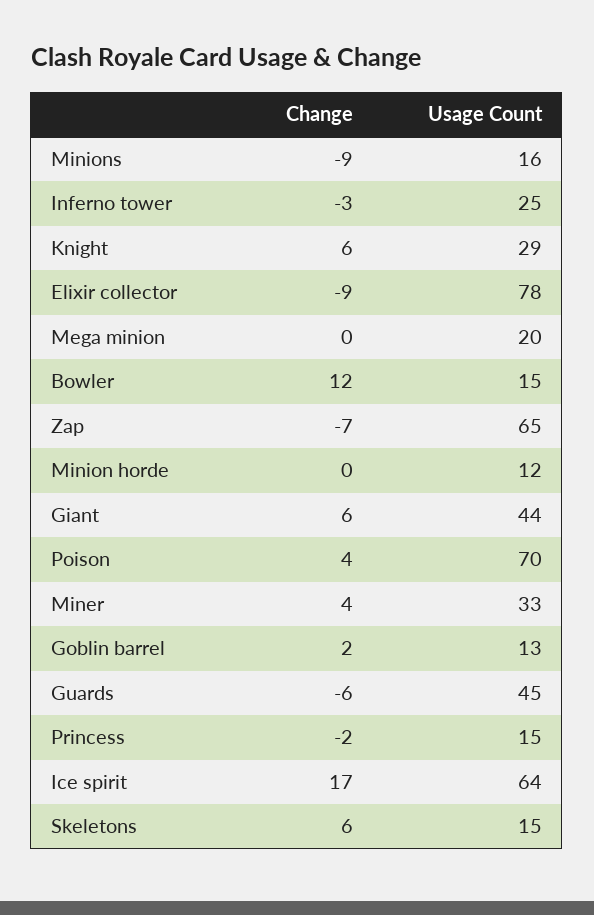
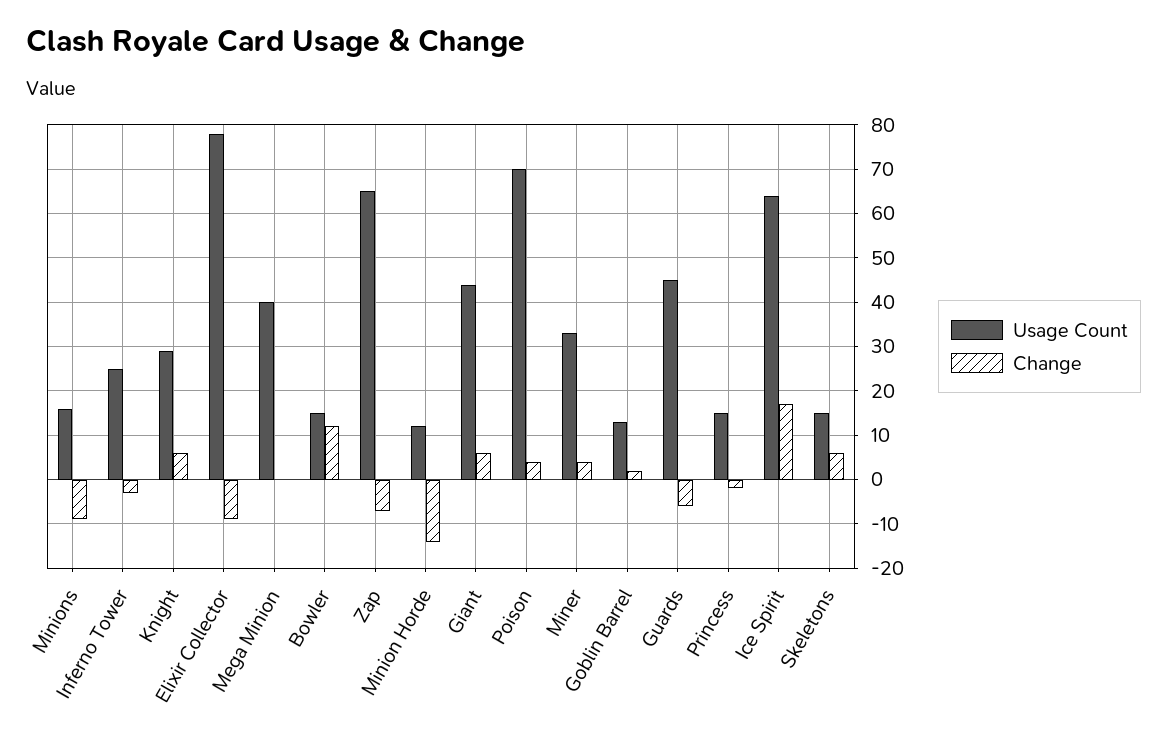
  {
    "Change": {
      "Minions": -9,
      "Inferno tower": -3,
      "Knight": 6,
      "Elixir collector": -9,
      "Mega minion": 0,
      "Bowler": 12,
      "Zap": -7,
-     "Minion horde": 0,
+     "Minion horde": -15,
      "Giant": 6,
      "Poison": 4,
      "Miner": 4,
      "Goblin barrel": 2,
      "Guards": -6,
      "Princess": -2,
      "Ice spirit": 17,
      "Skeletons": 6
    },
    "Usage Count": {
      "Minions": 16,
      "Inferno tower": 25,
      "Knight": 29,
      "Elixir collector": 78,
-     "Mega minion": 20,
+     "Mega minion": 40,
      "Bowler": 15,
      "Zap": 65,
      "Minion horde": 12,
      "Giant": 44,
      "Poison": 70,
      "Miner": 33,
      "Goblin barrel": 13,
      "Guards": 45,
      "Princess": 15,
      "Ice spirit": 64,
      "Skeletons": 15
    }
  }

